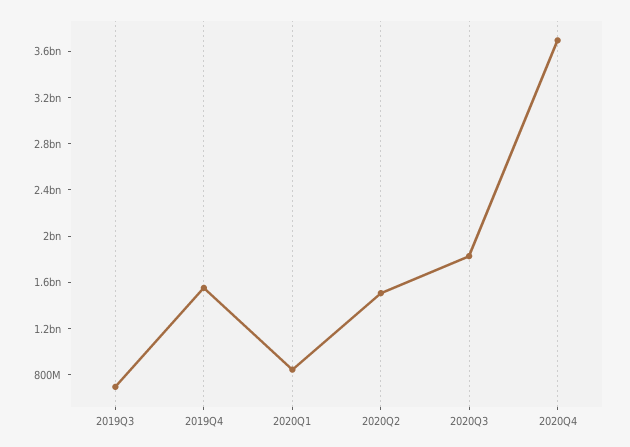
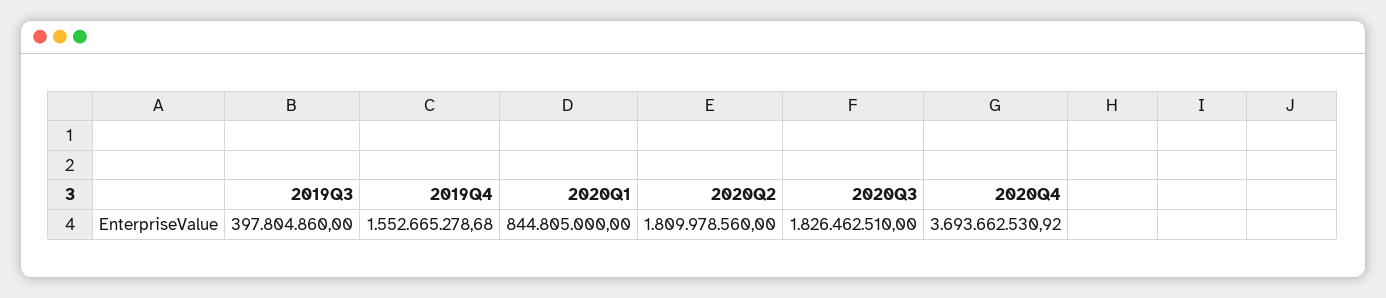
  {
-   "2019Q3": 700000000,
+   "2019Q3": 397804860,
    "2019Q4": 1552665278.68,
    "2020Q1": 844805000,
-   "2020Q2": 1500000000,
+   "2020Q2": 1809978560,
    "2020Q3": 1826462510,
    "2020Q4": 3693662530.92
  }

